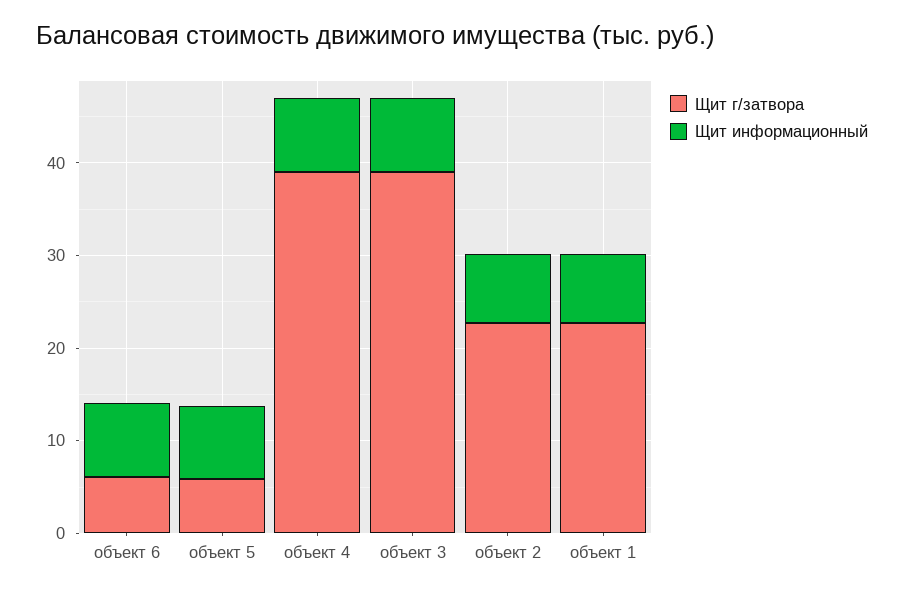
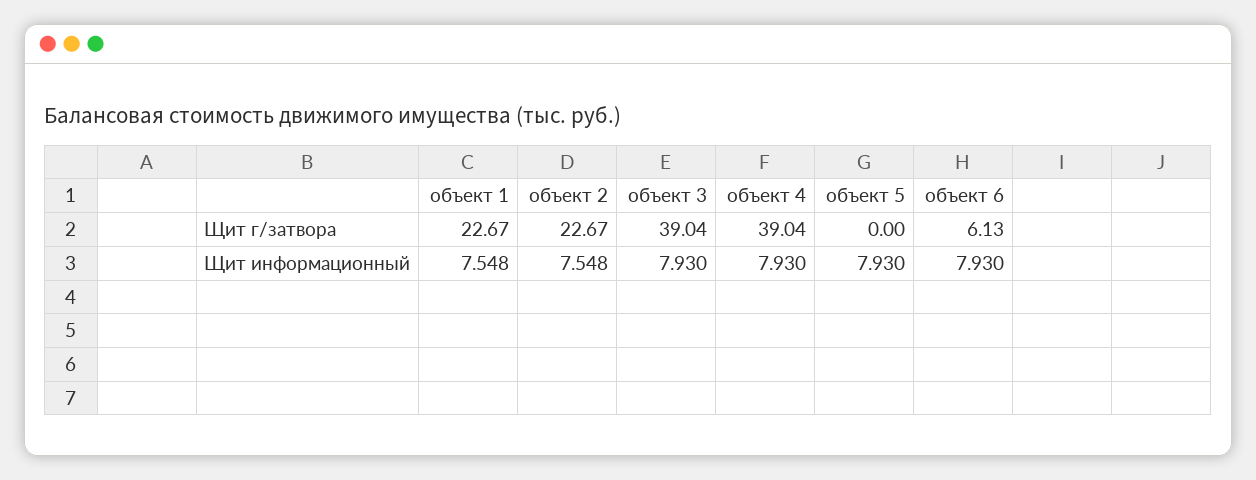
  {
    "Щит г/затвора": {
      "объект 6": 6.13,
-     "объект 5": 6,
+     "объект 5": 0,
      "объект 4": 39.04,
      "объект 3": 39.04,
      "объект 2": 22.67,
      "объект 1": 22.67
    },
    "Щит информационный": {
      "объект 6": 7.93,
      "объект 5": 7.93,
      "объект 4": 7.93,
      "объект 3": 7.93,
      "объект 2": 7.548,
      "объект 1": 7.548
    }
  }

